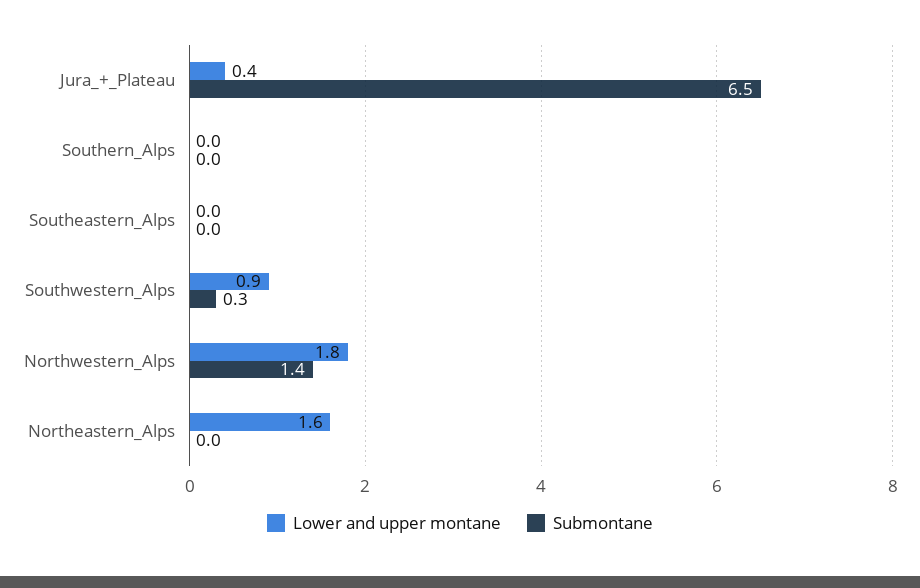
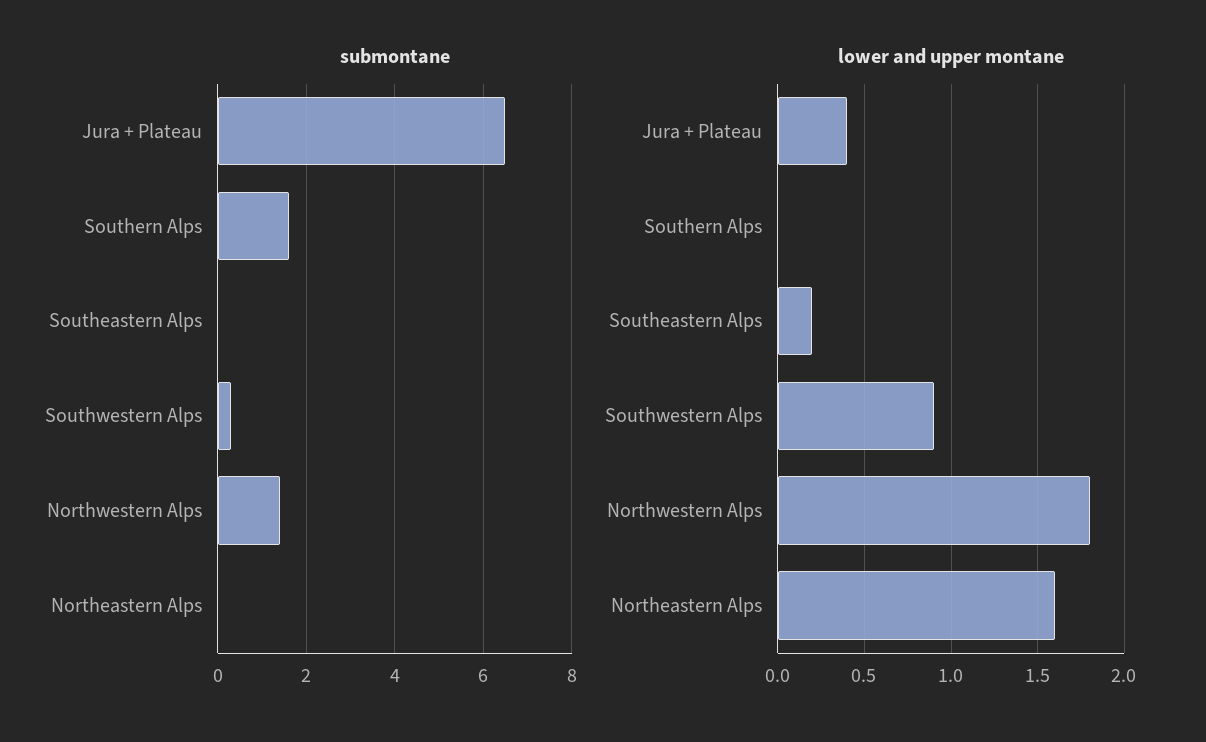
  {
    "Lower and upper montane": {
      "Jura_+_Plateau": 0.4,
      "Southern_Alps": 0,
-     "Southeastern_Alps": 0,
+     "Southeastern_Alps": 0.2,
      "Southwestern_Alps": 0.9,
      "Northwestern_Alps": 1.8,
      "Northeastern_Alps": 1.6
    },
    "Submontane": {
      "Jura_+_Plateau": 6.5,
-     "Southern_Alps": 0,
+     "Southern_Alps": 1.5,
      "Southeastern_Alps": 0,
      "Southwestern_Alps": 0.3,
      "Northwestern_Alps": 1.4,
      "Northeastern_Alps": 0
    }
  }

